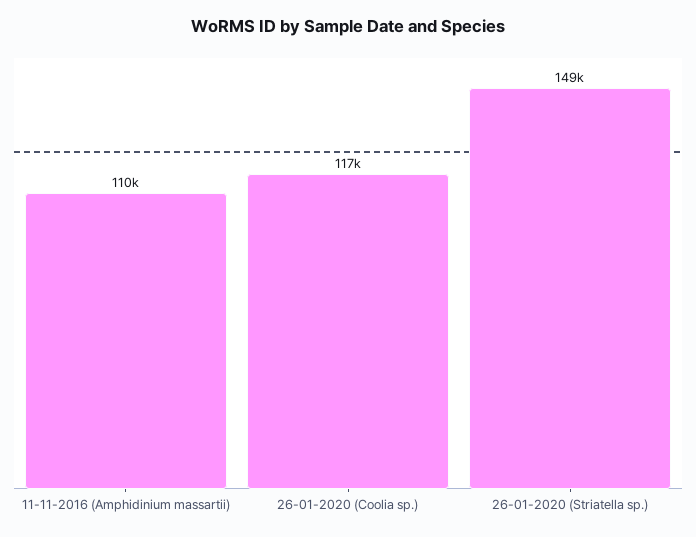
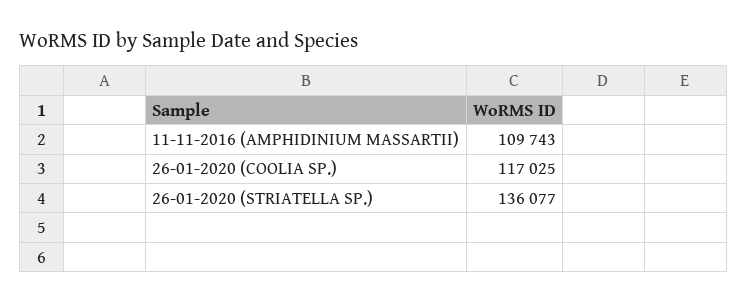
  {
    "11-11-2016 (Amphidinium massartii)": 109743,
    "26-01-2020 (Coolia sp.)": 117025,
-   "26-01-2020 (Striatella sp.)": 149000
+   "26-01-2020 (Striatella sp.)": 136077
  }

